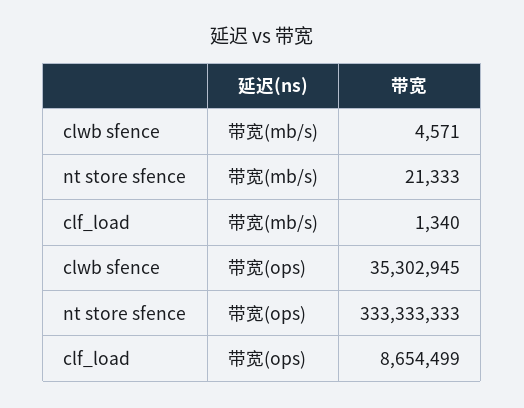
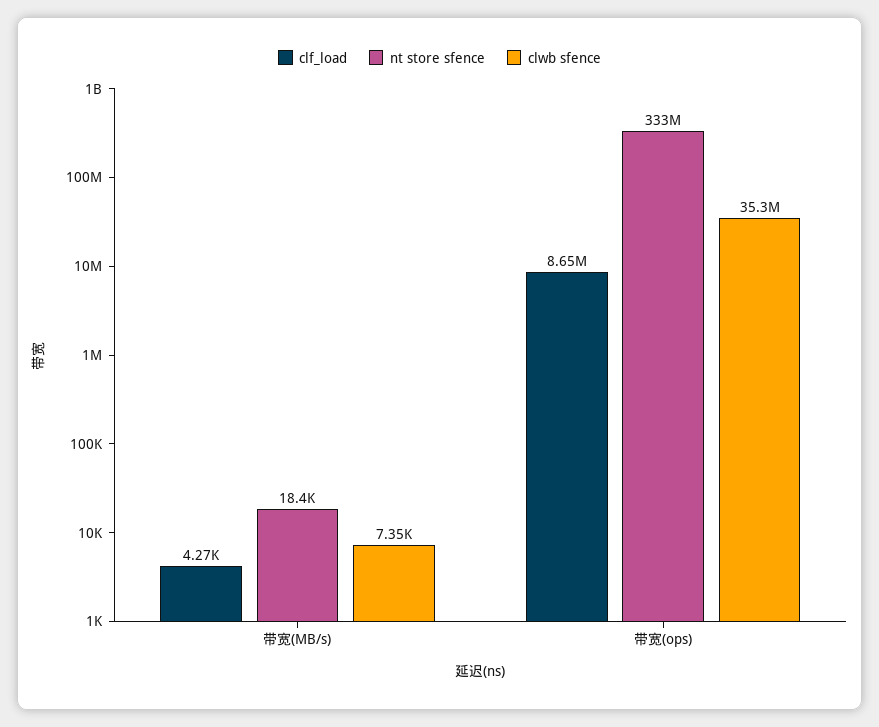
  {
    "clwb sfence": {
-     "带宽(mb/s)": 4571,
+     "带宽(mb/s)": 7350,
      "带宽(ops)": 35302945
    },
    "nt store sfence": {
-     "带宽(mb/s)": 21333,
+     "带宽(mb/s)": 18400,
      "带宽(ops)": 333333333
    },
    "clf_load": {
-     "带宽(mb/s)": 1340,
+     "带宽(mb/s)": 4270,
      "带宽(ops)": 8654499
    }
  }

